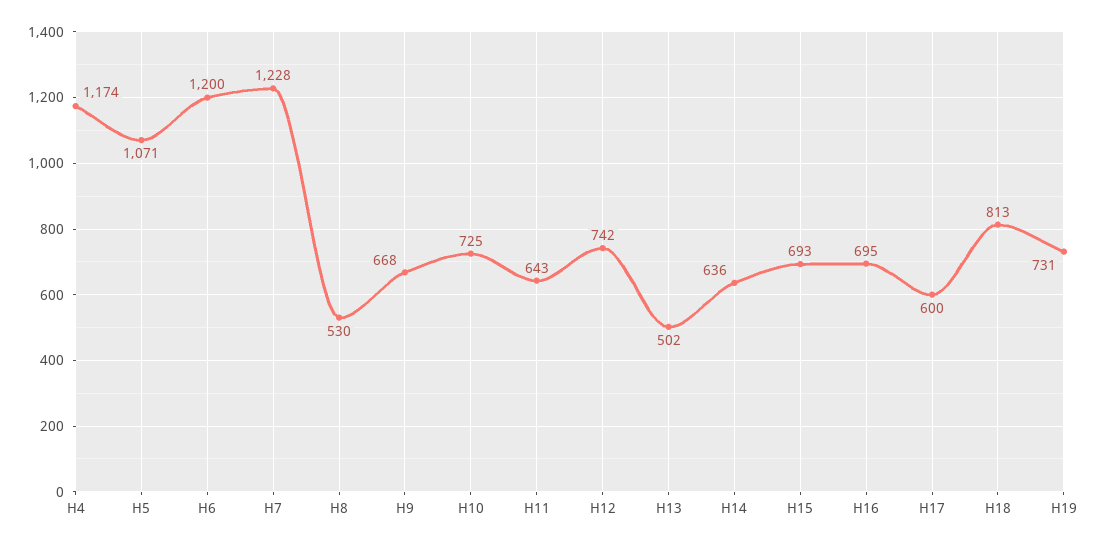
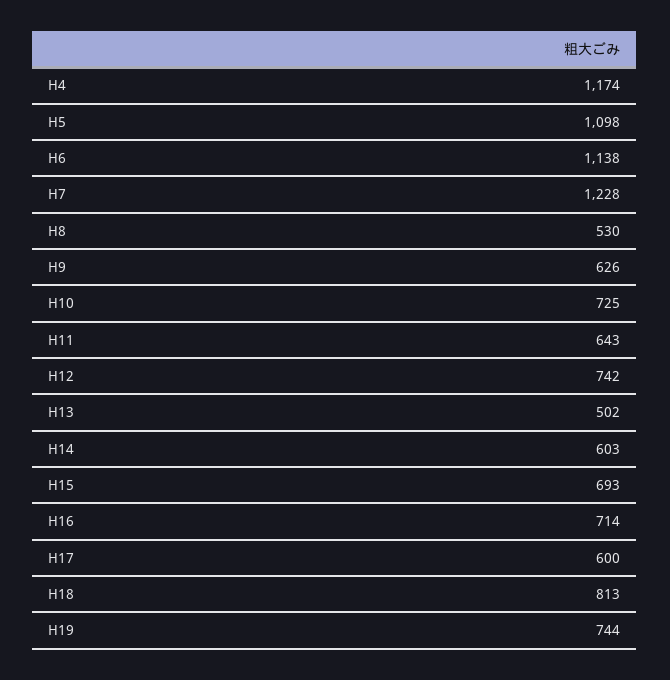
  {
    "H4": 1174,
-   "H5": 1071,
+   "H5": 1098,
-   "H6": 1200,
+   "H6": 1138,
    "H7": 1228,
    "H8": 530,
-   "H9": 668,
+   "H9": 626,
    "H10": 725,
    "H11": 643,
    "H12": 742,
    "H13": 502,
-   "H14": 636,
+   "H14": 603,
    "H15": 693,
-   "H16": 695,
+   "H16": 714,
    "H17": 600,
    "H18": 813,
-   "H19": 731
+   "H19": 744
  }

